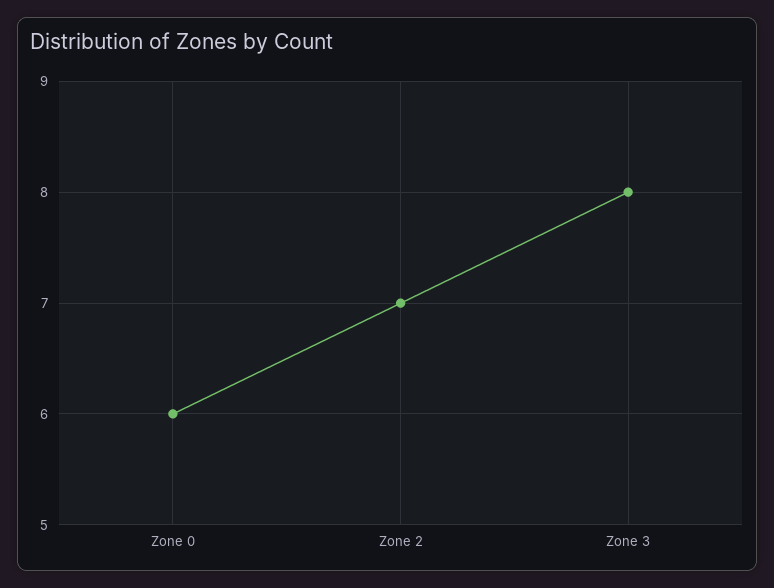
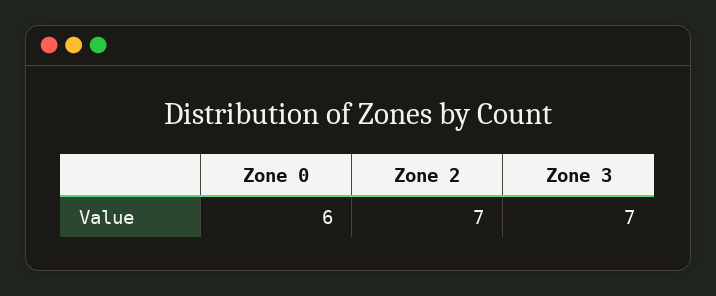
  {
    "Zone 0": 6,
    "Zone 2": 7,
-   "Zone 3": 8
+   "Zone 3": 7
  }

